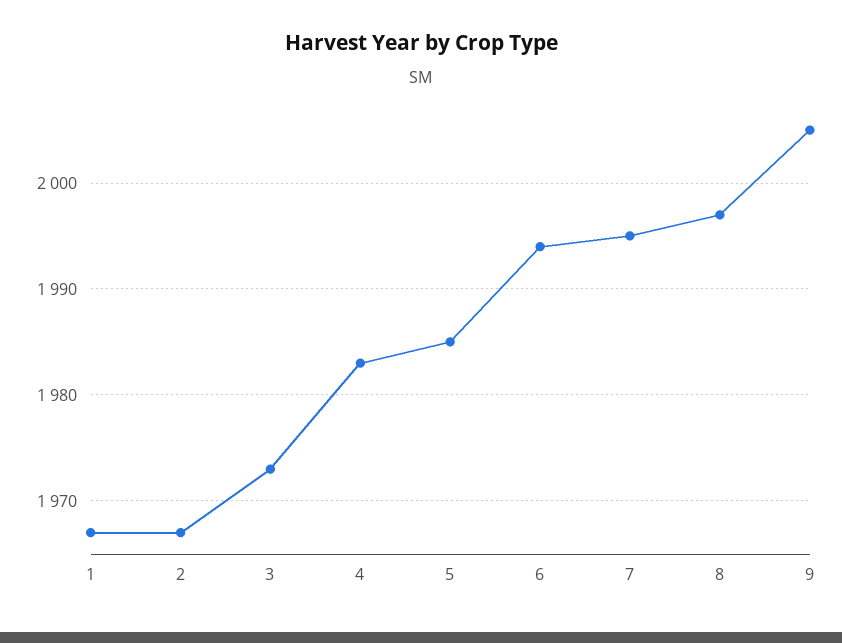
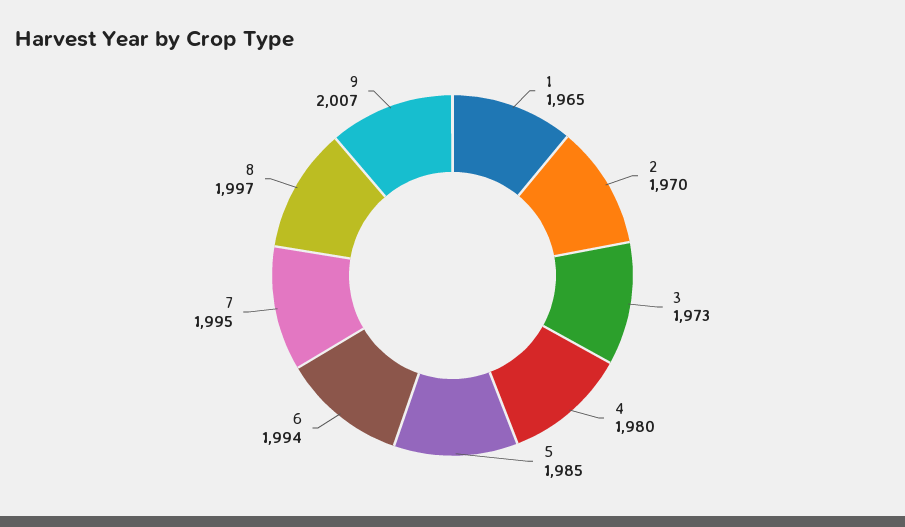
  {
-   "1": 1967,
+   "1": 1965,
-   "2": 1967,
+   "2": 1970,
    "3": 1973,
-   "4": 1983,
+   "4": 1980,
    "5": 1985,
    "6": 1994,
    "7": 1995,
    "8": 1997,
-   "9": 2005
+   "9": 2007
  }

